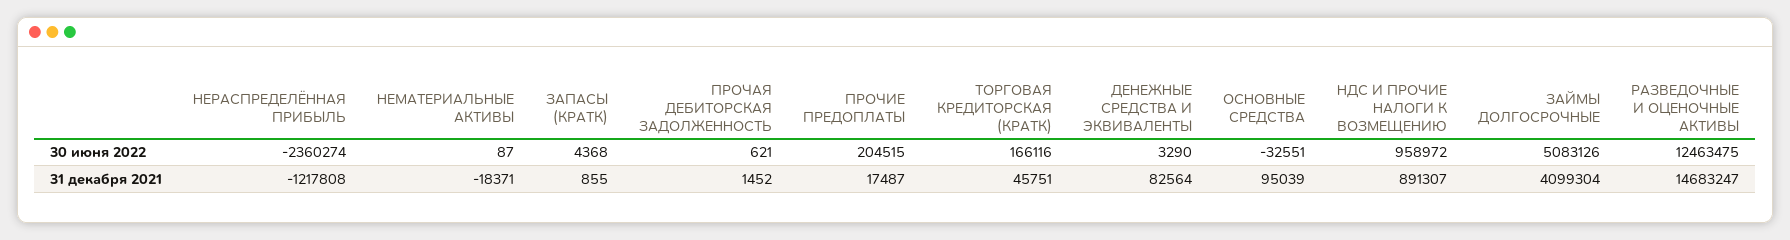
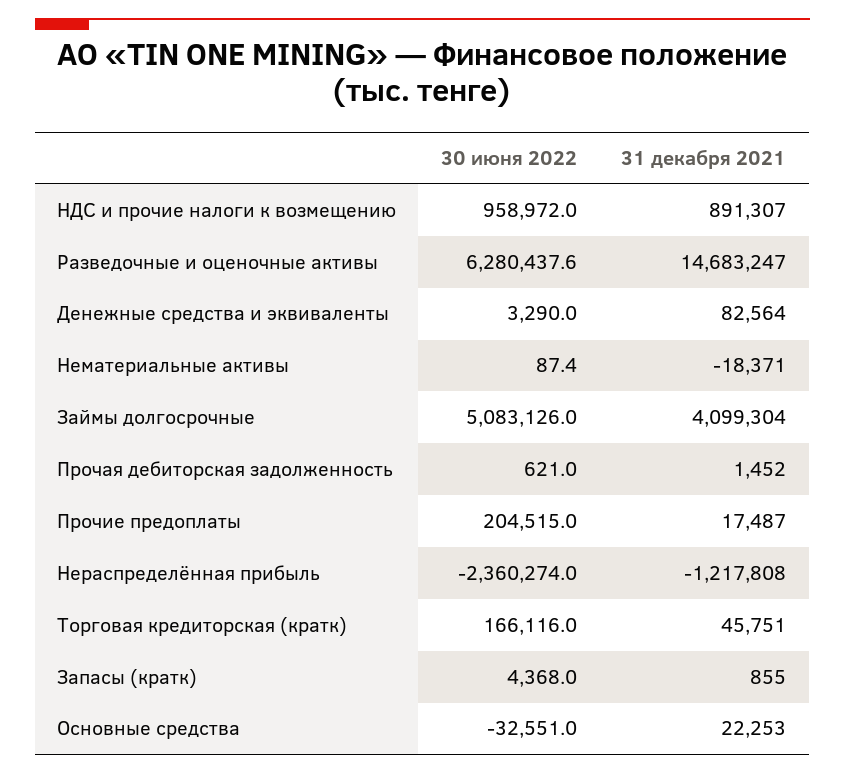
  {
    "НЕРАСПРЕДЕЛЁННАЯ ПРИБЫЛЬ": {
      "30 июня 2022": -2360274,
      "31 декабря 2021": -1217808
    },
    "НЕМАТЕРИАЛЬНЫЕ АКТИВЫ": {
      "30 июня 2022": 87.4,
      "31 декабря 2021": -18371
    },
    "ЗАПАСЫ (КРАТК)": {
      "30 июня 2022": 4368,
      "31 декабря 2021": 855
    },
    "ПРОЧАЯ ДЕБИТОРСКАЯ ЗАДОЛЖЕННОСТЬ": {
      "30 июня 2022": 621,
      "31 декабря 2021": 1452
    },
    "ПРОЧИЕ ПРЕДОПЛАТЫ": {
      "30 июня 2022": 204515,
      "31 декабря 2021": 17487
    },
    "ТОРГОВАЯ КРЕДИТОРСКАЯ (КРАТК)": {
      "30 июня 2022": 166116,
      "31 декабря 2021": 45751
    },
    "ДЕНЕЖНЫЕ СРЕДСТВА И ЭКВИВАЛЕНТЫ": {
      "30 июня 2022": 3290,
      "31 декабря 2021": 82564
    },
    "ОСНОВНЫЕ СРЕДСТВА": {
      "30 июня 2022": -32551,
-     "31 декабря 2021": 95039
+     "31 декабря 2021": 22253
    },
    "НДС И ПРОЧИЕ НАЛОГИ К ВОЗМЕЩЕНИЮ": {
      "30 июня 2022": 958972,
      "31 декабря 2021": 891307
    },
    "ЗАЙМЫ ДОЛГОСРОЧНЫЕ": {
      "30 июня 2022": 5083126,
      "31 декабря 2021": 4099304
    },
    "РАЗВЕДОЧНЫЕ И ОЦЕНОЧНЫЕ АКТИВЫ": {
-     "30 июня 2022": 12463475,
+     "30 июня 2022": 6280437.6,
      "31 декабря 2021": 14683247
    }
  }

